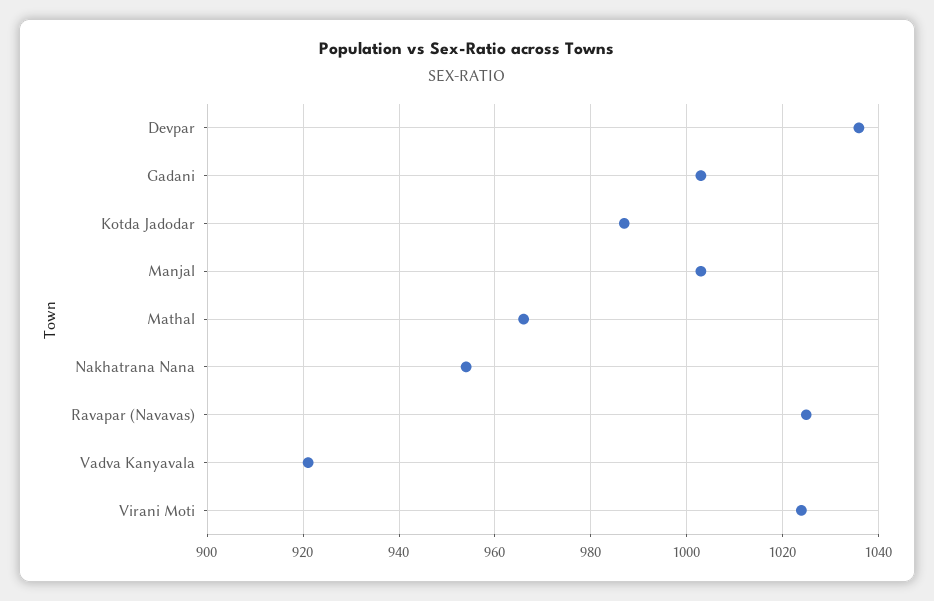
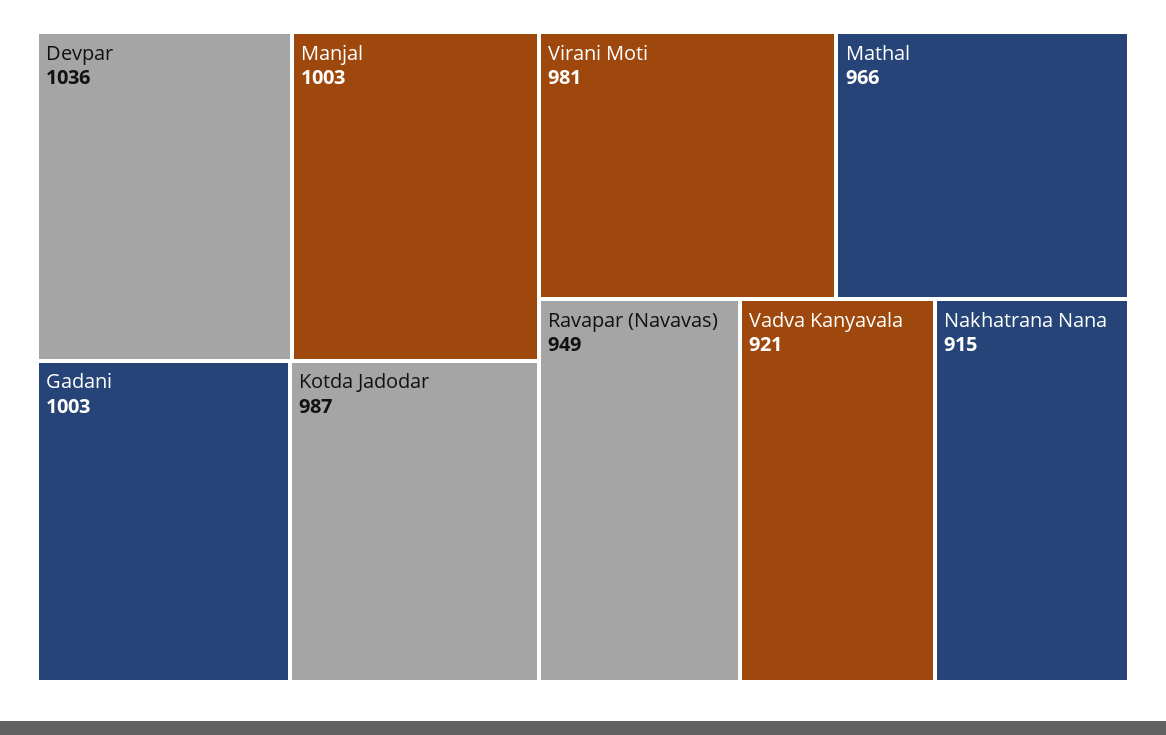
  {
    "Devpar": 1036,
    "Gadani": 1003,
    "Kotda Jadodar": 987,
    "Manjal": 1003,
    "Mathal": 966,
-   "Nakhatrana Nana": 955,
+   "Nakhatrana Nana": 915,
-   "Ravapar (Navavas)": 1025,
+   "Ravapar (Navavas)": 949,
    "Vadva Kanyavala": 921,
-   "Virani Moti": 1025
+   "Virani Moti": 981
  }

